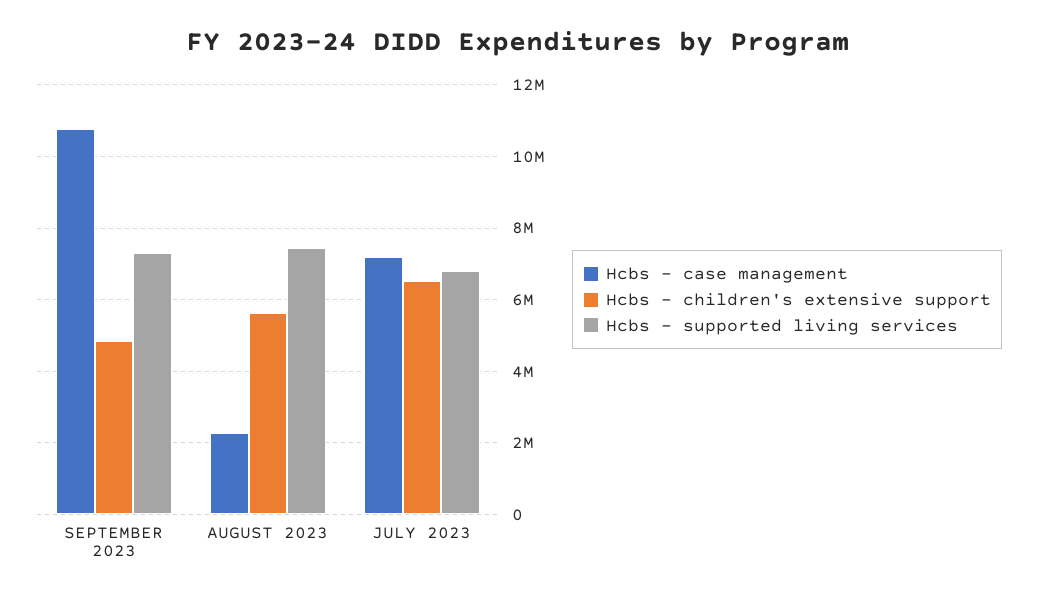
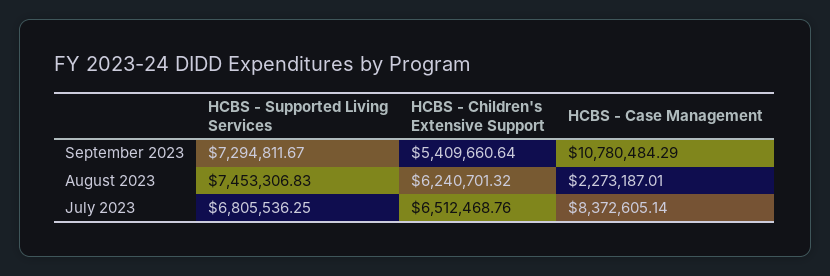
  {
    "Hcbs - case management": {
      "SEPTEMBER 2023": 10780484.29,
      "AUGUST 2023": 2273187.01,
-     "JULY 2023": 7200000
+     "JULY 2023": 8372605.14
    },
    "Hcbs - children's extensive support": {
-     "SEPTEMBER 2023": 4800000,
+     "SEPTEMBER 2023": 5409660.64,
-     "AUGUST 2023": 5600000,
+     "AUGUST 2023": 6240701.32,
      "JULY 2023": 6512468.76
    },
    "Hcbs - supported living services": {
      "SEPTEMBER 2023": 7294811.67,
      "AUGUST 2023": 7453306.83,
      "JULY 2023": 6805536.25
    }
  }

